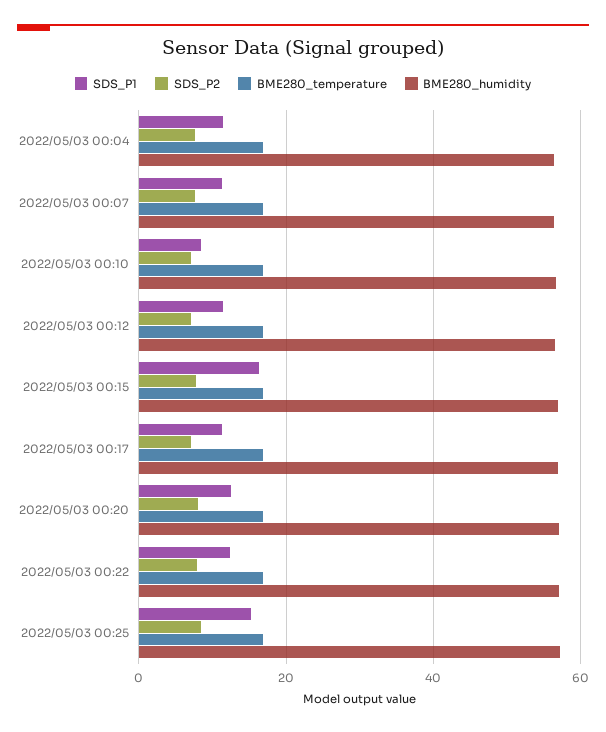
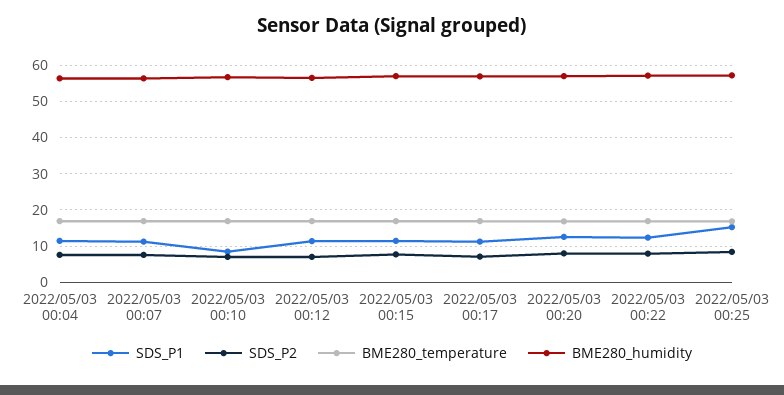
  {
    "SDS_P1": {
      "2022/05/03 00:04": 12,
      "2022/05/03 00:07": 12,
      "2022/05/03 00:10": 8,
      "2022/05/03 00:12": 12,
-     "2022/05/03 00:15": 16,
+     "2022/05/03 00:15": 12,
      "2022/05/03 00:17": 12,
      "2022/05/03 00:20": 12,
      "2022/05/03 00:22": 12,
      "2022/05/03 00:25": 16
    },
    "SDS_P2": {
      "2022/05/03 00:04": 8,
      "2022/05/03 00:07": 8,
      "2022/05/03 00:10": 8,
      "2022/05/03 00:12": 8,
      "2022/05/03 00:15": 8,
      "2022/05/03 00:17": 8,
      "2022/05/03 00:20": 8,
      "2022/05/03 00:22": 8,
      "2022/05/03 00:25": 8
    },
    "BME280_temperature": {
      "2022/05/03 00:04": 16,
      "2022/05/03 00:07": 16,
      "2022/05/03 00:10": 16,
      "2022/05/03 00:12": 16,
      "2022/05/03 00:15": 16,
      "2022/05/03 00:17": 16,
      "2022/05/03 00:20": 16,
      "2022/05/03 00:22": 16,
      "2022/05/03 00:25": 16
    },
    "BME280_humidity": {
      "2022/05/03 00:04": 56,
      "2022/05/03 00:07": 56,
      "2022/05/03 00:10": 56,
      "2022/05/03 00:12": 56,
      "2022/05/03 00:15": 56,
      "2022/05/03 00:17": 56,
      "2022/05/03 00:20": 58,
      "2022/05/03 00:22": 58,
      "2022/05/03 00:25": 58
    }
  }

